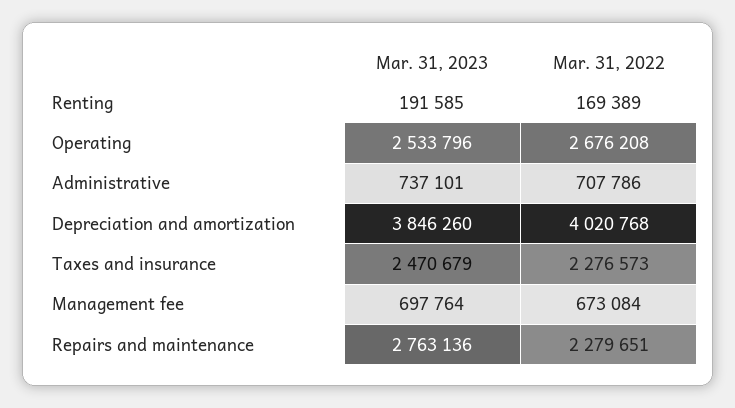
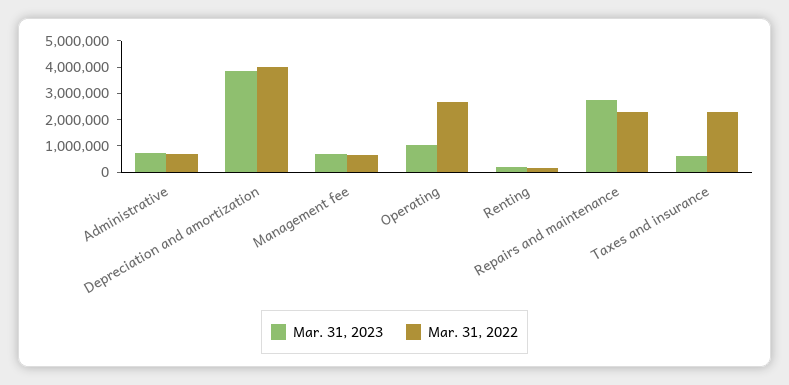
  {
    "Mar. 31, 2023": {
      "Renting": 191585,
-     "Operating": 2533796,
+     "Operating": 1000000,
      "Administrative": 737101,
      "Depreciation and amortization": 3846260,
-     "Taxes and insurance": 2470679,
+     "Taxes and insurance": 500000,
      "Management fee": 697764,
      "Repairs and maintenance": 2763136
    },
    "Mar. 31, 2022": {
      "Renting": 169389,
      "Operating": 2676208,
      "Administrative": 707786,
      "Depreciation and amortization": 4020768,
      "Taxes and insurance": 2276573,
      "Management fee": 673084,
      "Repairs and maintenance": 2279651
    }
  }

